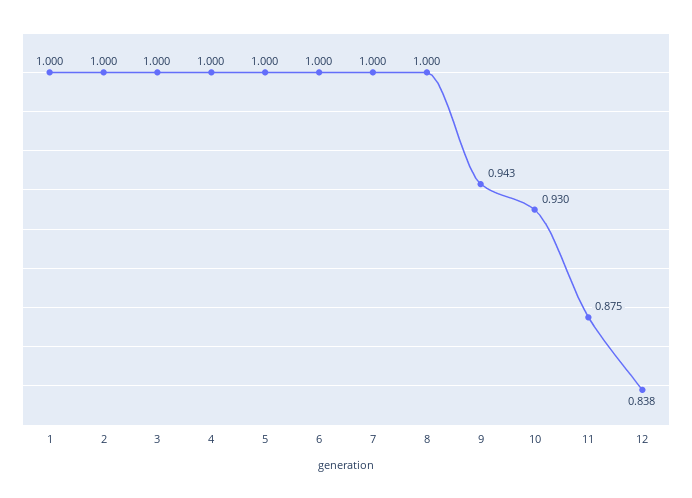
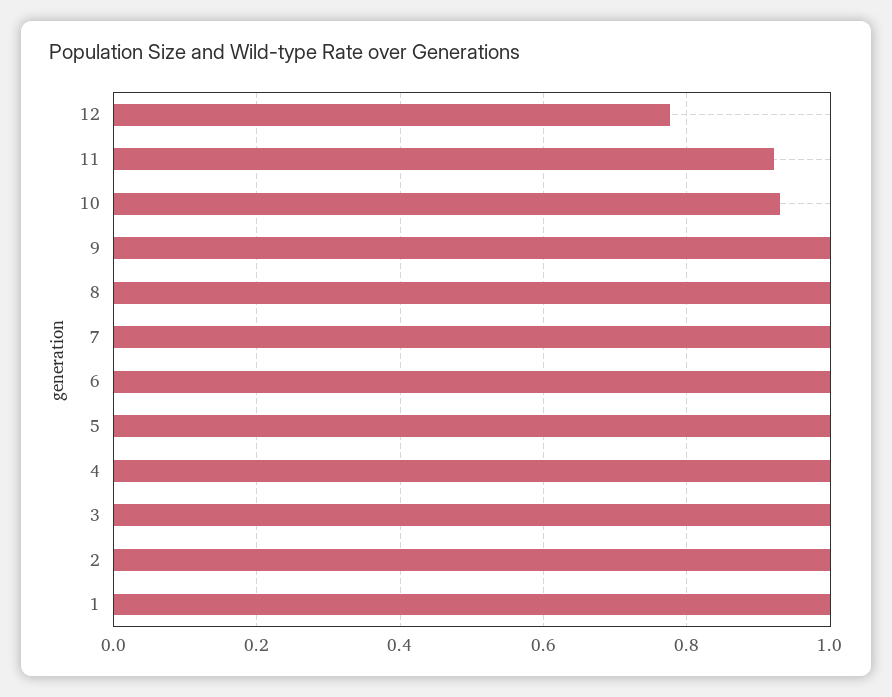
  {
    "1": 1,
    "2": 1,
    "3": 1,
    "4": 1,
    "5": 1,
    "6": 1,
    "7": 1,
    "8": 1,
-   "9": 0.943,
+   "9": 1,
    "10": 0.93,
-   "11": 0.875,
+   "11": 0.92,
-   "12": 0.838
+   "12": 0.78
  }

